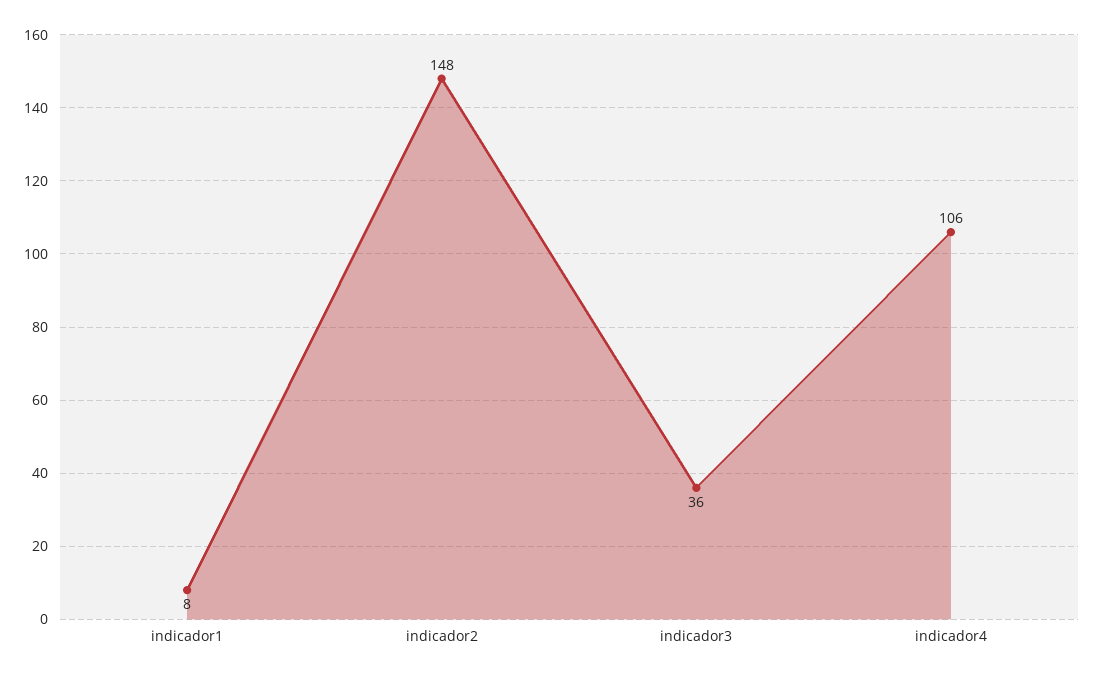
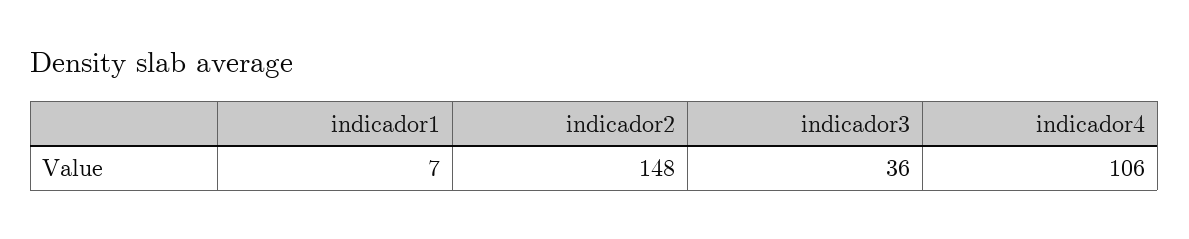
  {
-   "indicador1": 8,
+   "indicador1": 7,
    "indicador2": 148,
    "indicador3": 36,
    "indicador4": 106
  }

